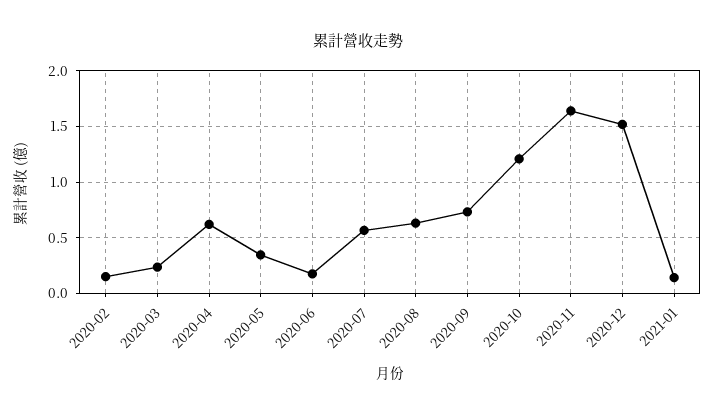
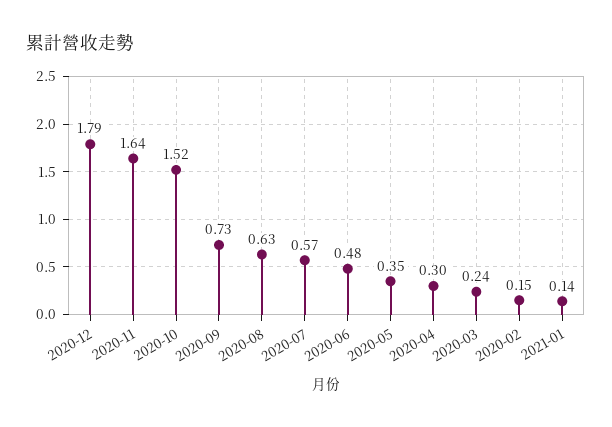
  {
    "2020-02": 0.15,
    "2020-03": 0.24,
-   "2020-04": 0.6,
+   "2020-04": 0.3,
    "2020-05": 0.35,
-   "2020-06": 0.2,
+   "2020-06": 0.48,
    "2020-07": 0.57,
    "2020-08": 0.63,
    "2020-09": 0.73,
-   "2020-10": 1.2,
+   "2020-10": 1.52,
    "2020-11": 1.64,
-   "2020-12": 1.5,
+   "2020-12": 1.79,
    "2021-01": 0.14
  }

